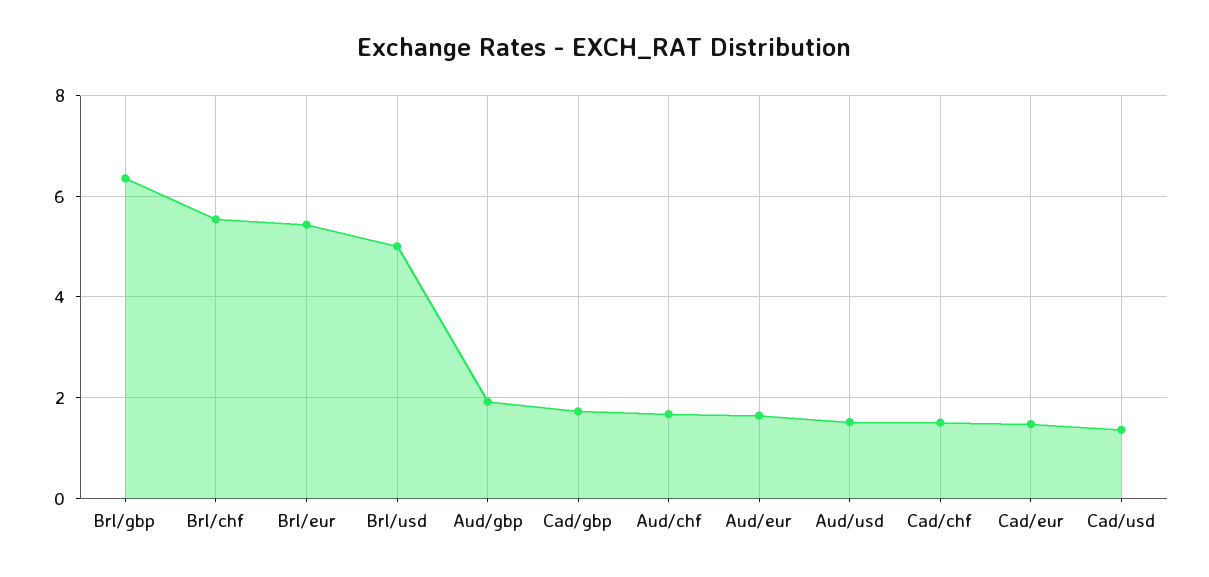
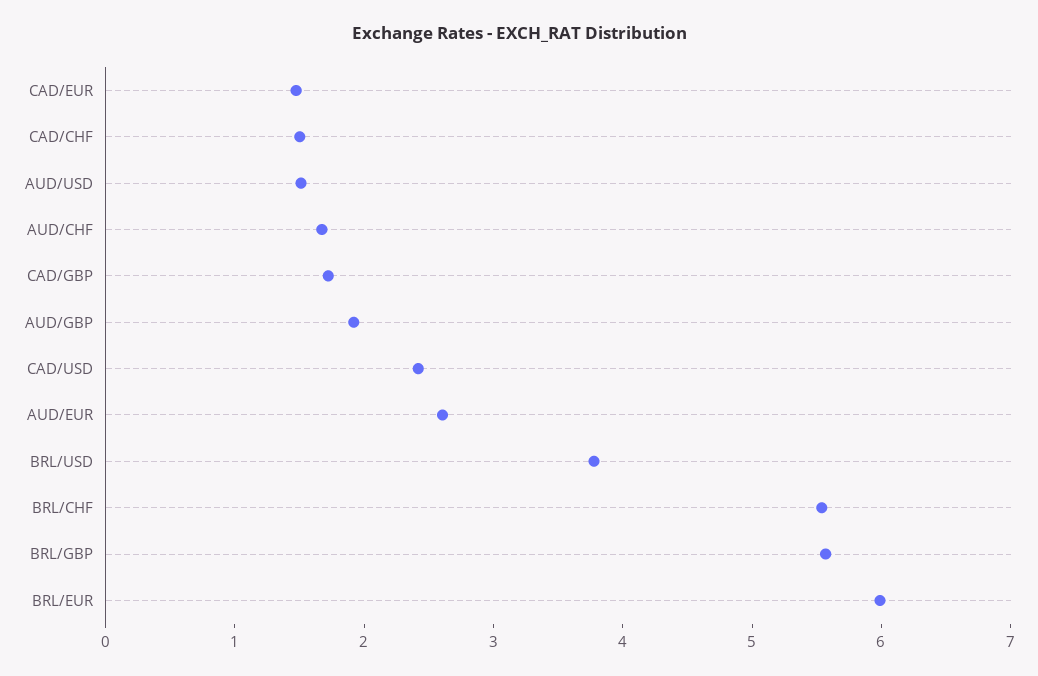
  {
-   "Brl/gbp": 6.4,
+   "Brl/gbp": 5.6,
    "Brl/chf": 5.6,
-   "Brl/eur": 5.4,
+   "Brl/eur": 6,
-   "Brl/usd": 5,
+   "Brl/usd": 3.8,
    "Aud/gbp": 2,
    "Cad/gbp": 1.8,
    "Aud/chf": 1.6,
-   "Aud/eur": 1.6,
+   "Aud/eur": 2.6,
    "Aud/usd": 1.6,
    "Cad/chf": 1.6,
    "Cad/eur": 1.4,
-   "Cad/usd": 1.4
+   "Cad/usd": 2.4
  }

